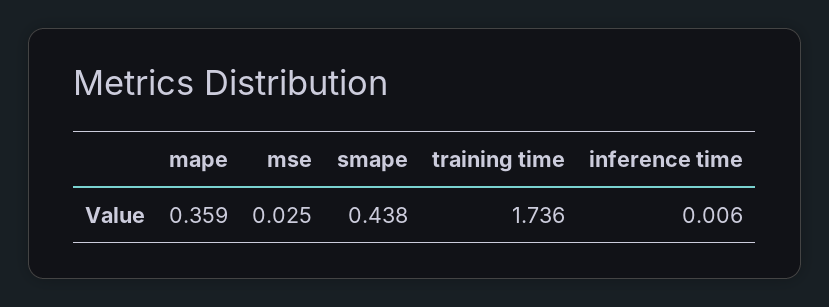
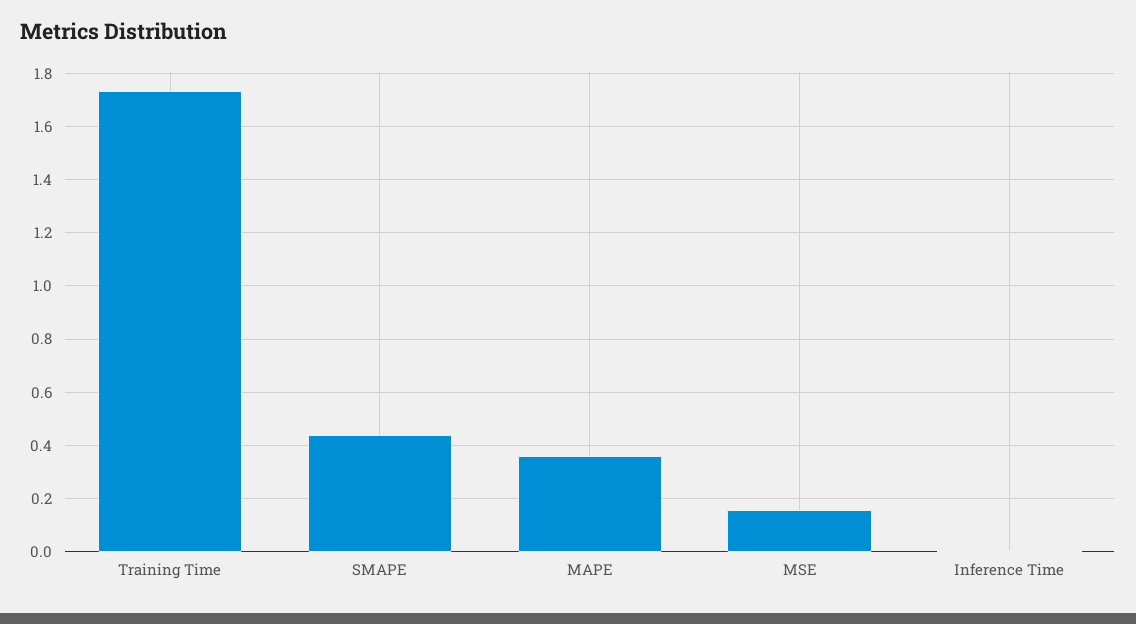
  {
    "mape": 0.359,
-   "mse": 0.025,
+   "mse": 0.15,
    "smape": 0.438,
    "training time": 1.736,
    "inference time": 0.006
  }

